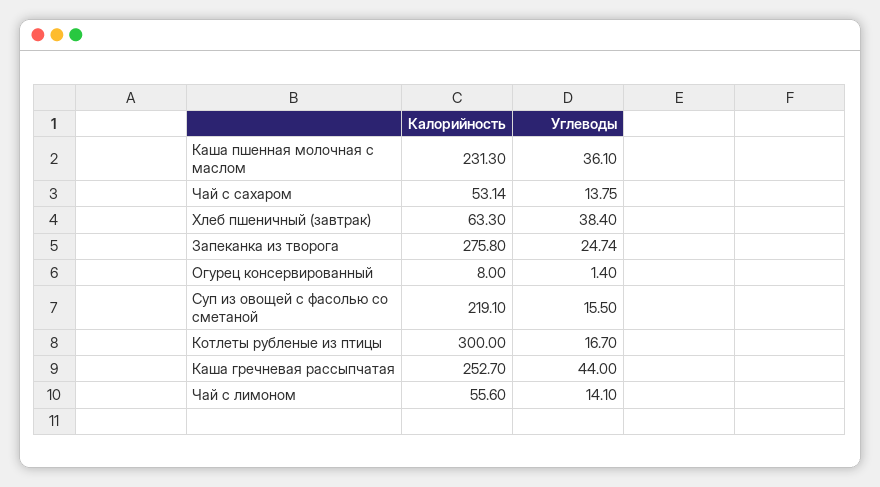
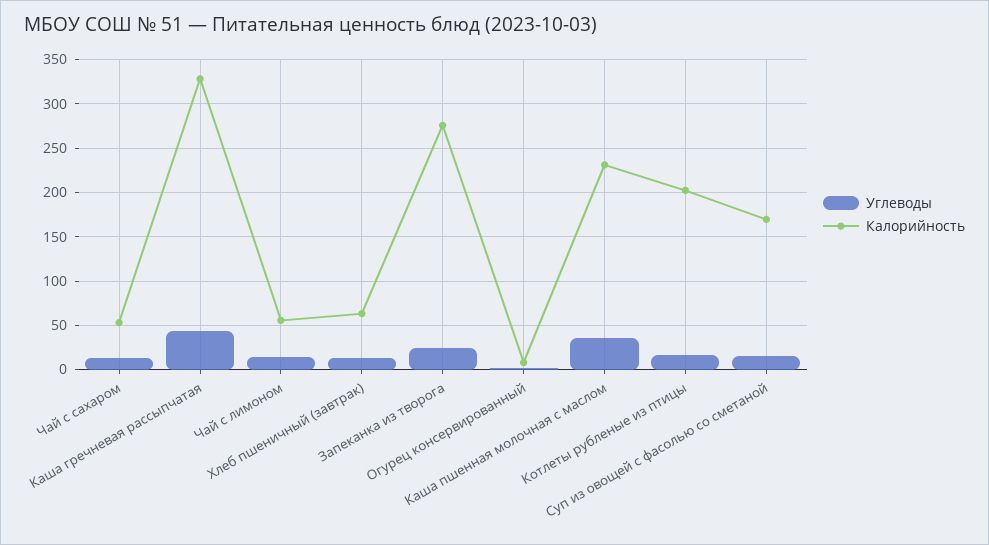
  {
    "Калорийность": {
      "Каша пшенная молочная с маслом": 231.3,
      "Чай с сахаром": 53.14,
      "Хлеб пшеничный (завтрак)": 63.3,
      "Запеканка из творога": 275.8,
      "Огурец консервированный": 8,
-     "Суп из овощей с фасолью со сметаной": 219.1,
+     "Суп из овощей с фасолью со сметаной": 170,
-     "Котлеты рубленые из птицы": 300,
+     "Котлеты рубленые из птицы": 200,
-     "Каша гречневая рассыпчатая": 252.7,
+     "Каша гречневая рассыпчатая": 330,
      "Чай с лимоном": 55.6
    },
    "Углеводы": {
      "Каша пшенная молочная с маслом": 36.1,
      "Чай с сахаром": 13.75,
-     "Хлеб пшеничный (завтрак)": 38.4,
+     "Хлеб пшеничный (завтрак)": 10,
      "Запеканка из творога": 24.74,
      "Огурец консервированный": 1.4,
      "Суп из овощей с фасолью со сметаной": 15.5,
      "Котлеты рубленые из птицы": 16.7,
      "Каша гречневая рассыпчатая": 44,
      "Чай с лимоном": 14.1
    }
  }

